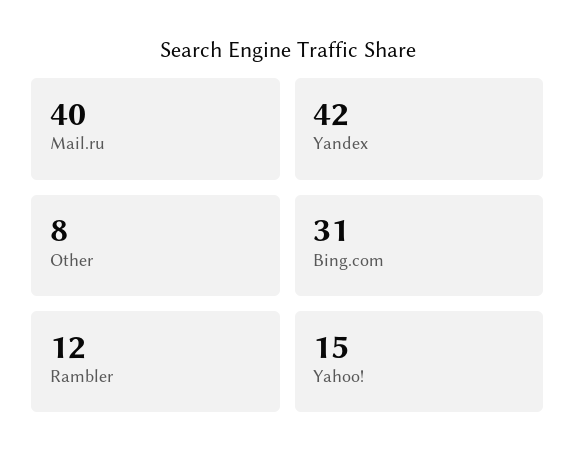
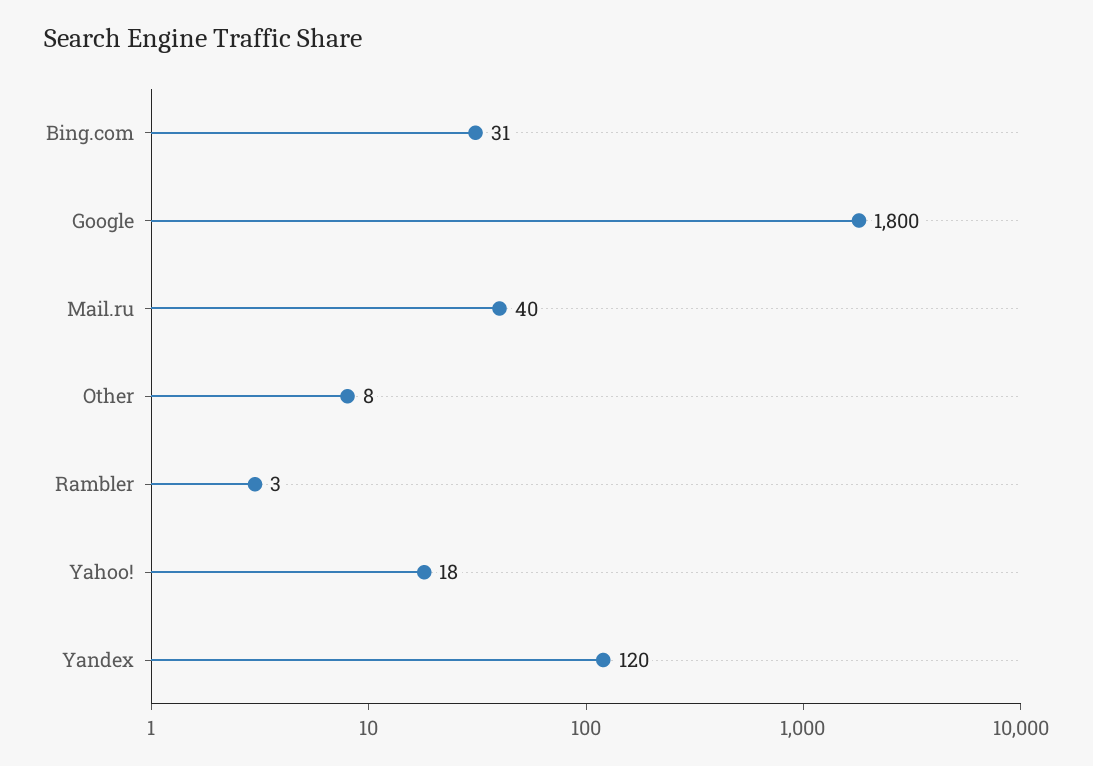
  {
    "Mail.ru": 40,
-   "Yandex": 42,
+   "Yandex": 120,
    "Other": 8,
    "Bing.com": 31,
-   "Rambler": 12,
+   "Rambler": 3,
-   "Yahoo!": 15
+   "Yahoo!": 18,
+   "Google": 1800
  }

